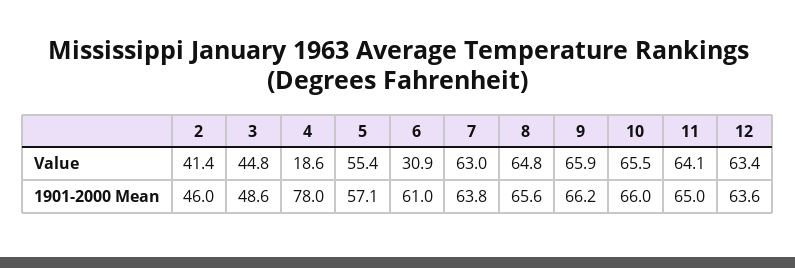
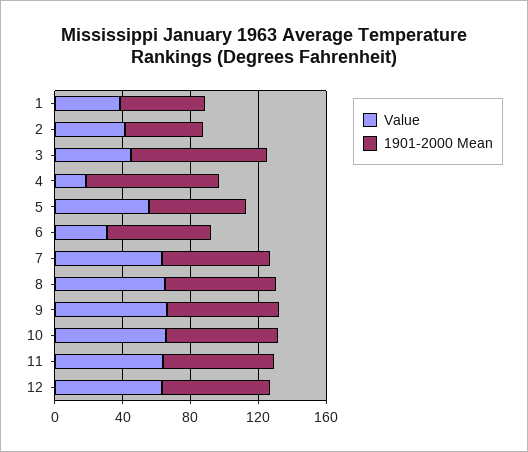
  {
    "Value": {
      "2": 41.4,
      "3": 44.8,
      "4": 18.6,
      "5": 55.4,
      "6": 30.9,
      "7": 63,
      "8": 64.8,
      "9": 65.9,
      "10": 65.5,
      "11": 64.1,
-     "12": 63.4
+     "12": 63.4,
+     "1": 40
    },
    "1901-2000 Mean": {
      "2": 46,
-     "3": 48.6,
+     "3": 80,
      "4": 78,
      "5": 57.1,
      "6": 61,
      "7": 63.8,
      "8": 65.6,
      "9": 66.2,
      "10": 66,
      "11": 65,
-     "12": 63.6
+     "12": 63.6,
+     "1": 50
    }
  }

